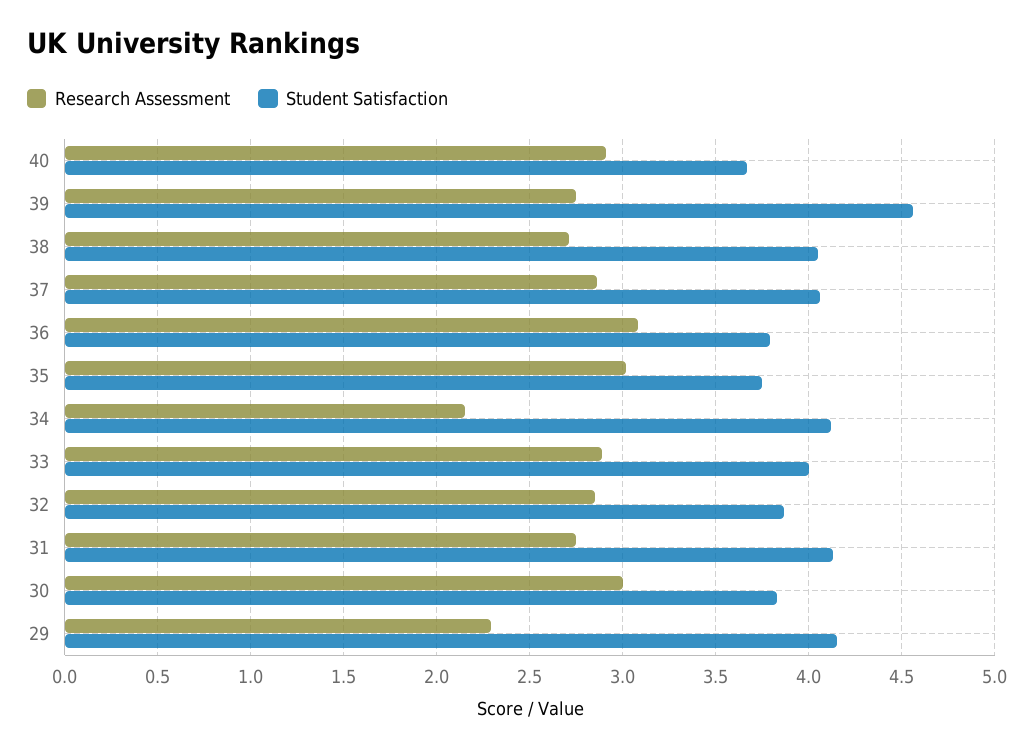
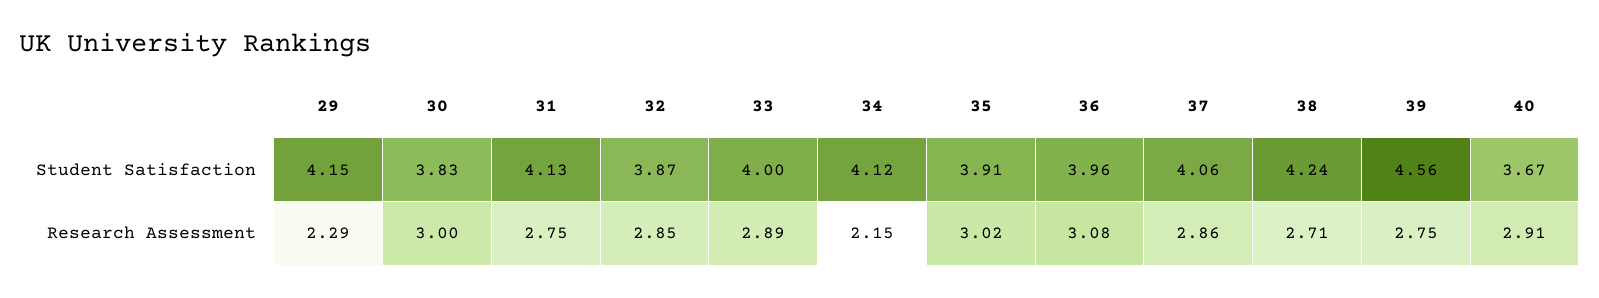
  {
    "Research Assessment": {
      "40": 2.91,
      "39": 2.75,
      "38": 2.71,
      "37": 2.86,
      "36": 3.08,
      "35": 3.02,
      "34": 2.15,
      "33": 2.89,
      "32": 2.85,
      "31": 2.75,
      "30": 3,
      "29": 2.29
    },
    "Student Satisfaction": {
      "40": 3.67,
      "39": 4.56,
-     "38": 4.05,
+     "38": 4.24,
      "37": 4.06,
-     "36": 3.8,
+     "36": 3.96,
-     "35": 3.75,
+     "35": 3.91,
      "34": 4.12,
      "33": 4,
      "32": 3.87,
      "31": 4.13,
      "30": 3.83,
      "29": 4.15
    }
  }

